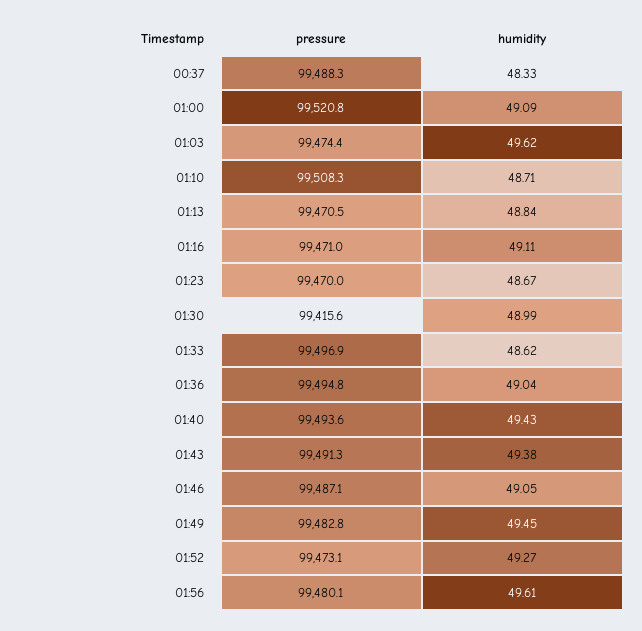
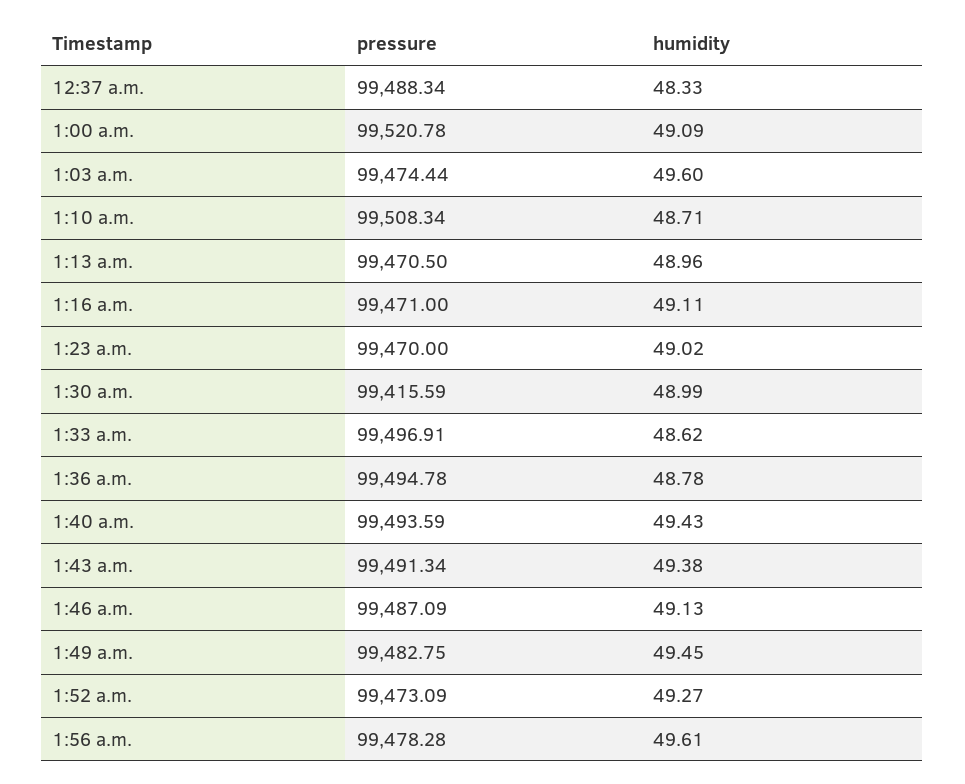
  {
    "pressure": {
      "00:37": 99488.34,
      "01:00": 99520.78,
      "01:03": 99474.44,
      "01:10": 99508.34,
      "01:13": 99470.5,
      "01:16": 99471,
      "01:23": 99470,
      "01:30": 99415.59,
      "01:33": 99496.91,
      "01:36": 99494.78,
      "01:40": 99493.59,
      "01:43": 99491.34,
      "01:46": 99487.09,
      "01:49": 99482.75,
      "01:52": 99473.09,
-     "01:56": 99480.1
+     "01:56": 99478.28
    },
    "humidity": {
      "00:37": 48.33,
      "01:00": 49.09,
-     "01:03": 49.62,
+     "01:03": 49.6,
      "01:10": 48.71,
-     "01:13": 48.84,
+     "01:13": 48.96,
      "01:16": 49.11,
-     "01:23": 48.67,
+     "01:23": 49.02,
      "01:30": 48.99,
      "01:33": 48.62,
-     "01:36": 49.04,
+     "01:36": 48.78,
      "01:40": 49.43,
      "01:43": 49.38,
-     "01:46": 49.05,
+     "01:46": 49.13,
      "01:49": 49.45,
      "01:52": 49.27,
      "01:56": 49.61
    }
  }

